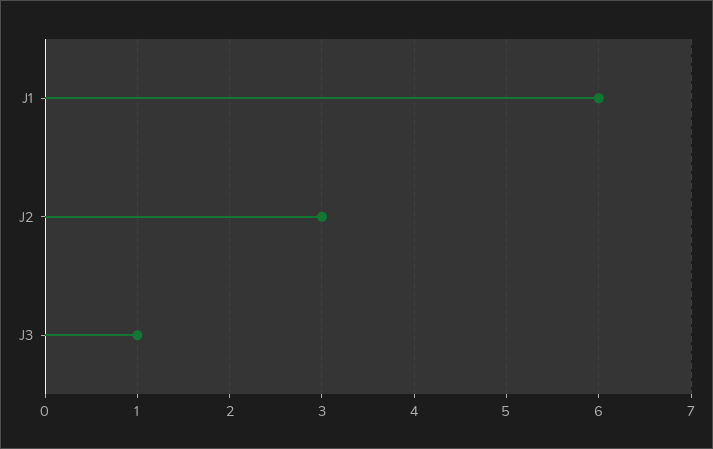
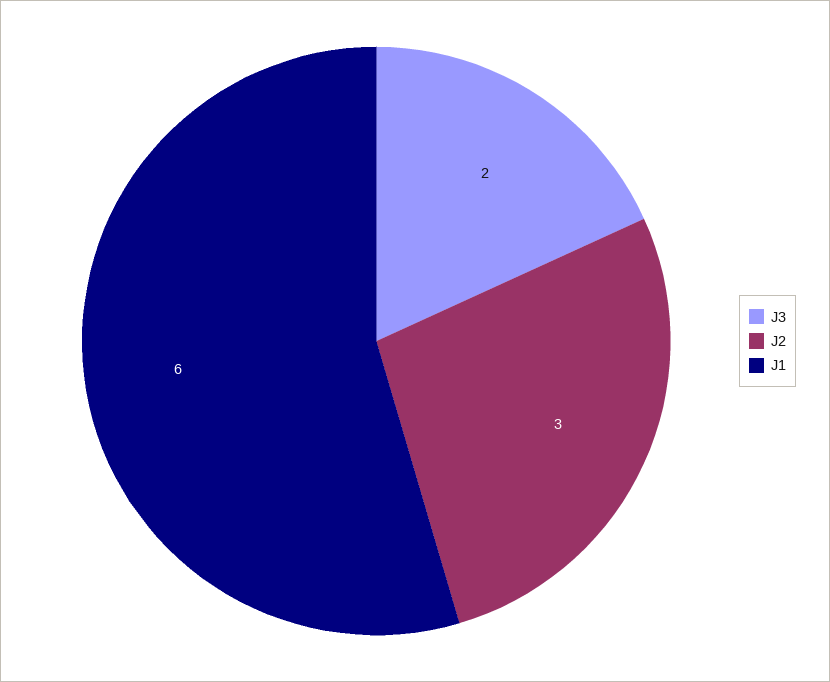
  {
    "J1": 6,
    "J2": 3,
-   "J3": 1
+   "J3": 2
  }

